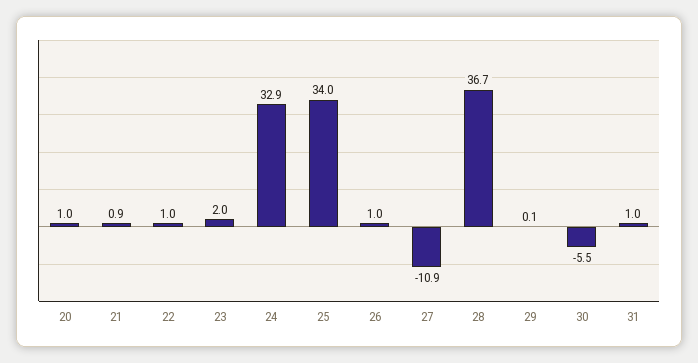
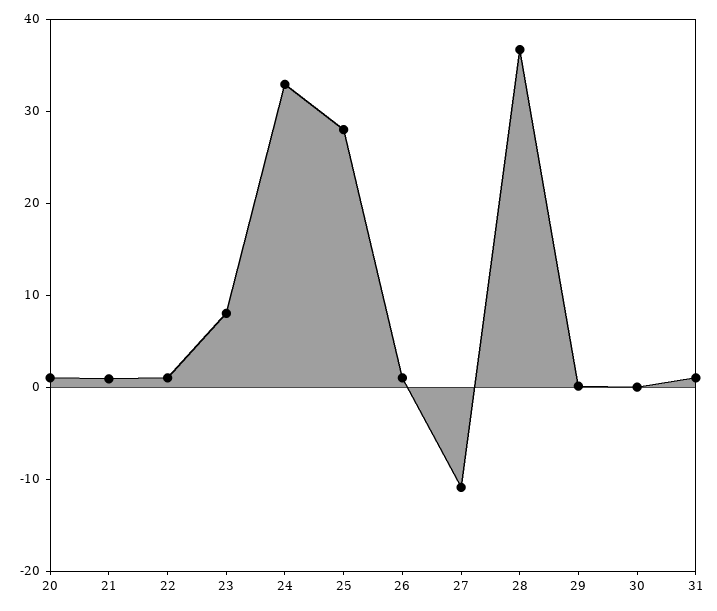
  {
    "20": 1,
    "21": 0.9,
    "22": 1,
-   "23": 2,
+   "23": 8,
    "24": 32.9,
-   "25": 34,
+   "25": 28,
    "26": 1,
    "27": -10.9,
    "28": 36.7,
    "29": 0.1,
-   "30": -5.5,
+   "30": 0,
    "31": 1
  }

